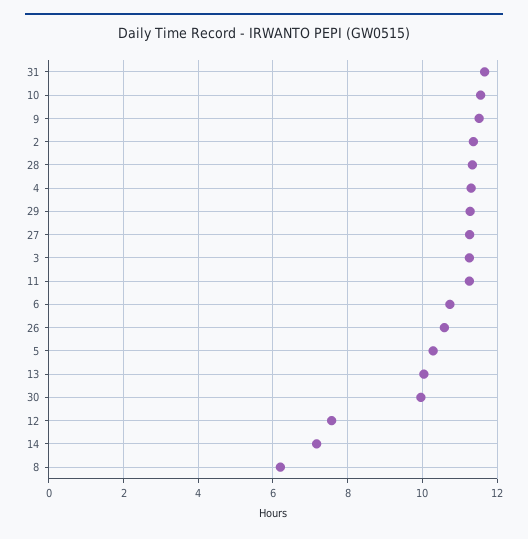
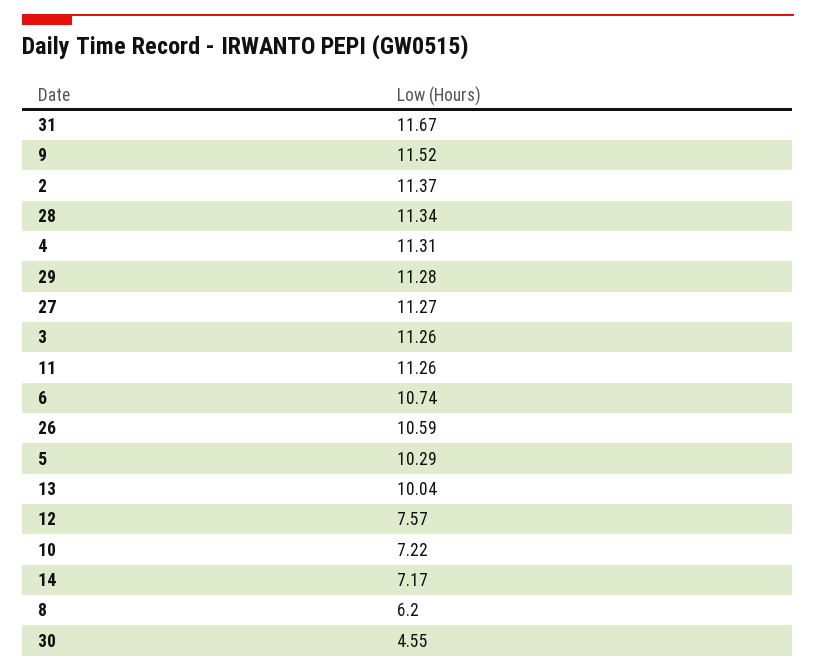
  {
    "31": 11.67,
-   "10": 11.6,
+   "10": 7.22,
    "9": 11.52,
    "2": 11.37,
    "28": 11.34,
    "4": 11.31,
    "29": 11.28,
    "27": 11.27,
    "3": 11.26,
    "11": 11.26,
    "6": 10.74,
    "26": 10.59,
    "5": 10.29,
    "13": 10.04,
-   "30": 10,
+   "30": 4.55,
    "12": 7.57,
    "14": 7.17,
    "8": 6.2
  }

